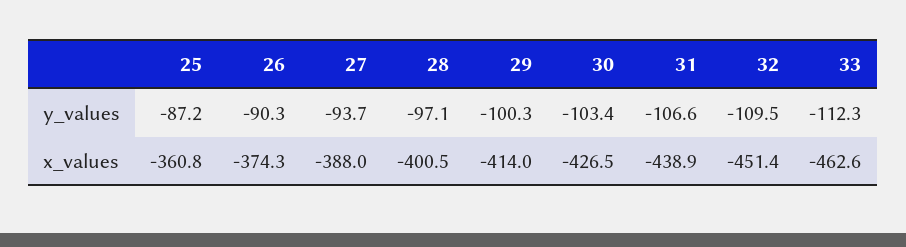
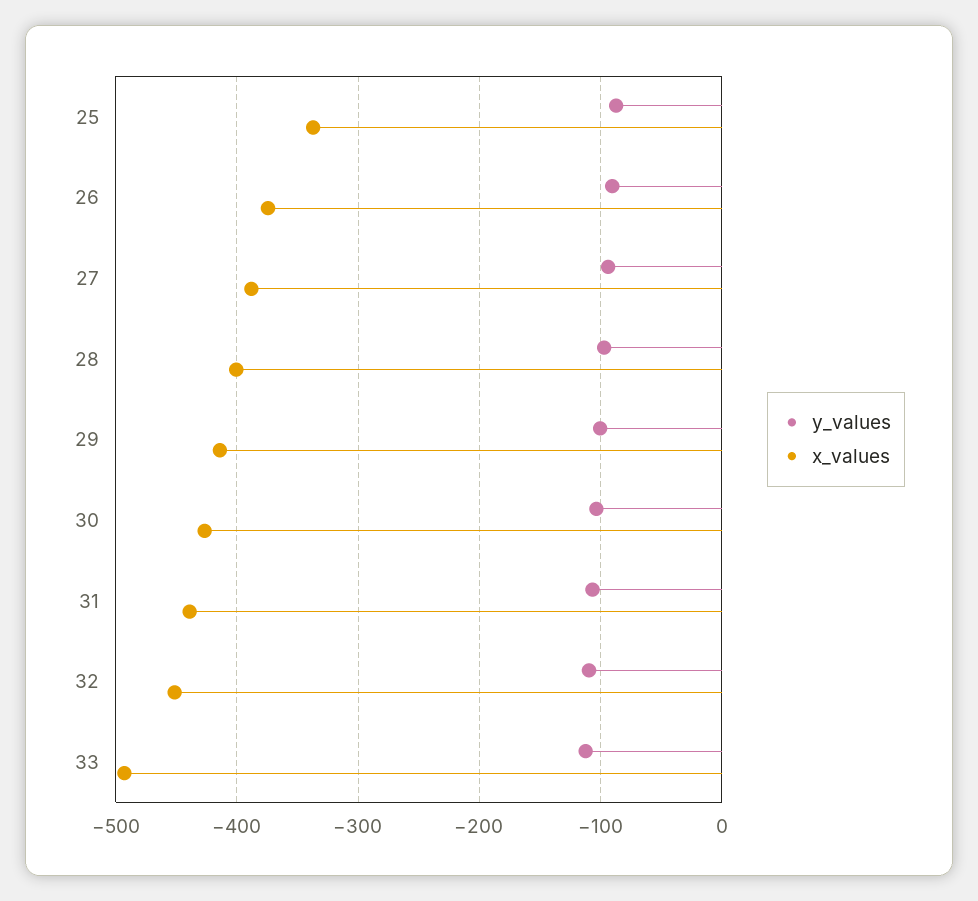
  {
    "y_values": {
      "25": -87.2,
      "26": -90.3,
      "27": -93.7,
      "28": -97.1,
      "29": -100.3,
      "30": -103.4,
      "31": -106.6,
      "32": -109.5,
      "33": -112.3
    },
    "x_values": {
-     "25": -360.8,
+     "25": -340,
      "26": -374.3,
      "27": -388,
      "28": -400.5,
      "29": -414,
      "30": -426.5,
      "31": -438.9,
      "32": -451.4,
-     "33": -462.6
+     "33": -490
    }
  }

